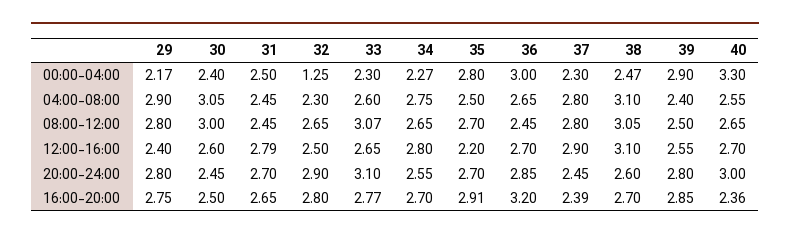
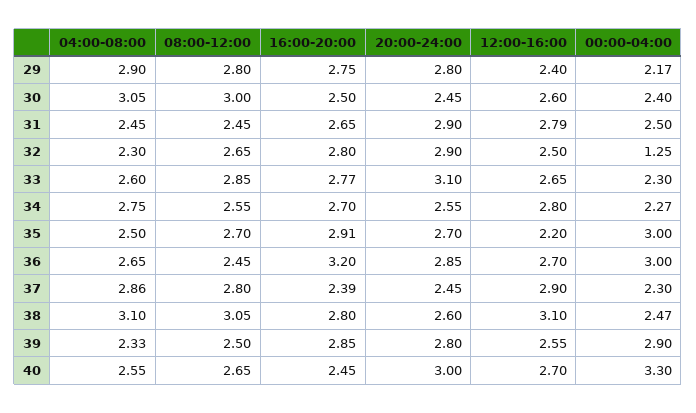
  {
    "29": {
      "00:00-04:00": 2.17,
      "04:00-08:00": 2.9,
      "08:00-12:00": 2.8,
      "12:00-16:00": 2.4,
      "20:00-24:00": 2.8,
      "16:00-20:00": 2.75
    },
    "30": {
      "00:00-04:00": 2.4,
      "04:00-08:00": 3.05,
      "08:00-12:00": 3,
      "12:00-16:00": 2.6,
      "20:00-24:00": 2.45,
      "16:00-20:00": 2.5
    },
    "31": {
      "00:00-04:00": 2.5,
      "04:00-08:00": 2.45,
      "08:00-12:00": 2.45,
      "12:00-16:00": 2.79,
-     "20:00-24:00": 2.7,
+     "20:00-24:00": 2.9,
      "16:00-20:00": 2.65
    },
    "32": {
      "00:00-04:00": 1.25,
      "04:00-08:00": 2.3,
      "08:00-12:00": 2.65,
      "12:00-16:00": 2.5,
      "20:00-24:00": 2.9,
      "16:00-20:00": 2.8
    },
    "33": {
      "00:00-04:00": 2.3,
      "04:00-08:00": 2.6,
-     "08:00-12:00": 3.07,
+     "08:00-12:00": 2.85,
      "12:00-16:00": 2.65,
      "20:00-24:00": 3.1,
      "16:00-20:00": 2.77
    },
    "34": {
      "00:00-04:00": 2.27,
      "04:00-08:00": 2.75,
-     "08:00-12:00": 2.65,
+     "08:00-12:00": 2.55,
      "12:00-16:00": 2.8,
      "20:00-24:00": 2.55,
      "16:00-20:00": 2.7
    },
    "35": {
-     "00:00-04:00": 2.8,
+     "00:00-04:00": 3,
      "04:00-08:00": 2.5,
      "08:00-12:00": 2.7,
      "12:00-16:00": 2.2,
      "20:00-24:00": 2.7,
      "16:00-20:00": 2.91
    },
    "36": {
      "00:00-04:00": 3,
      "04:00-08:00": 2.65,
      "08:00-12:00": 2.45,
      "12:00-16:00": 2.7,
      "20:00-24:00": 2.85,
      "16:00-20:00": 3.2
    },
    "37": {
      "00:00-04:00": 2.3,
-     "04:00-08:00": 2.8,
+     "04:00-08:00": 2.86,
      "08:00-12:00": 2.8,
      "12:00-16:00": 2.9,
      "20:00-24:00": 2.45,
      "16:00-20:00": 2.39
    },
    "38": {
      "00:00-04:00": 2.47,
      "04:00-08:00": 3.1,
      "08:00-12:00": 3.05,
      "12:00-16:00": 3.1,
      "20:00-24:00": 2.6,
-     "16:00-20:00": 2.7
+     "16:00-20:00": 2.8
    },
    "39": {
      "00:00-04:00": 2.9,
-     "04:00-08:00": 2.4,
+     "04:00-08:00": 2.33,
      "08:00-12:00": 2.5,
      "12:00-16:00": 2.55,
      "20:00-24:00": 2.8,
      "16:00-20:00": 2.85
    },
    "40": {
      "00:00-04:00": 3.3,
      "04:00-08:00": 2.55,
      "08:00-12:00": 2.65,
      "12:00-16:00": 2.7,
      "20:00-24:00": 3,
-     "16:00-20:00": 2.36
+     "16:00-20:00": 2.45
    }
  }

